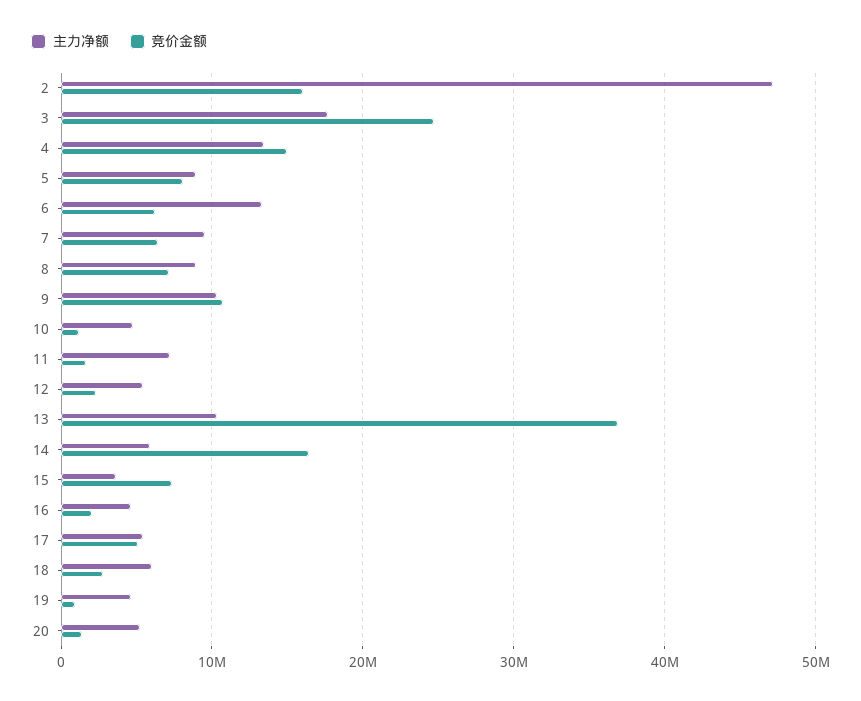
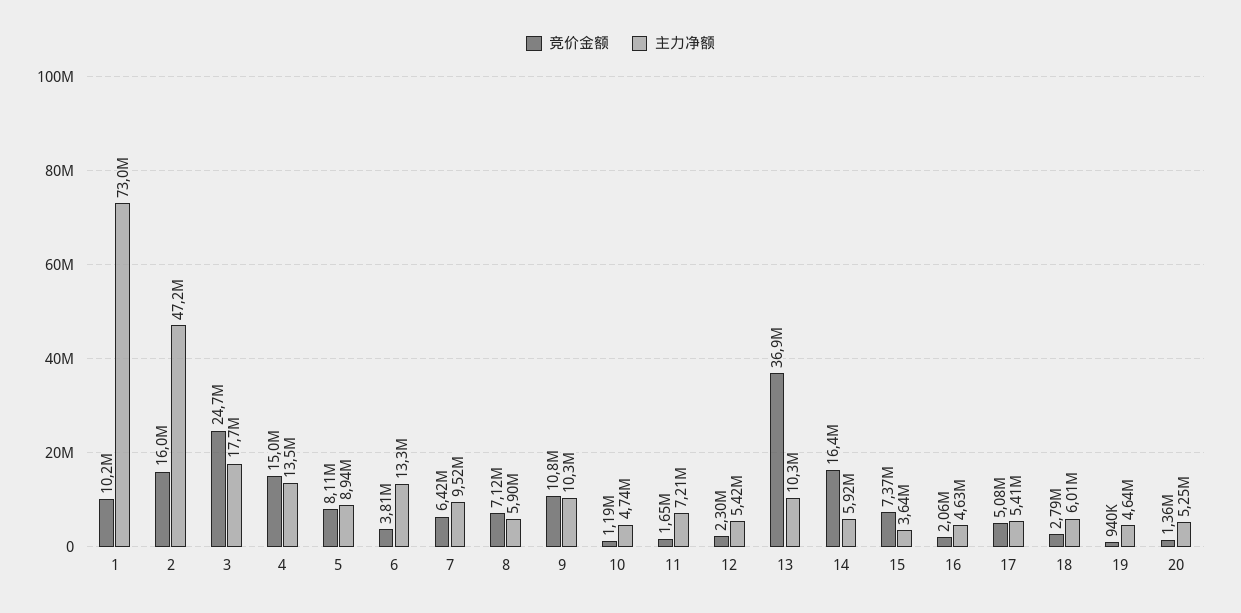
  {
    "主力净额": {
      "2": 47200000,
      "3": 17700000,
      "4": 13500000,
      "5": 8940000,
      "6": 13300000,
      "7": 9520000,
-     "8": 9000000,
+     "8": 5900000,
      "9": 10300000,
      "10": 4740000,
      "11": 7210000,
      "12": 5420000,
      "13": 10300000,
      "14": 5920000,
      "15": 3640000,
      "16": 4630000,
      "17": 5410000,
      "18": 6010000,
      "19": 4640000,
-     "20": 5250000
+     "20": 5250000,
+     "1": 73000000
    },
    "竞价金额": {
      "2": 16000000,
      "3": 24700000,
      "4": 15000000,
      "5": 8110000,
-     "6": 6000000,
+     "6": 3810000,
      "7": 6420000,
      "8": 7120000,
      "9": 10800000,
      "10": 1190000,
      "11": 1650000,
      "12": 2300000,
      "13": 36900000,
      "14": 16400000,
      "15": 7370000,
      "16": 2060000,
      "17": 5080000,
      "18": 2790000,
      "19": 940000,
-     "20": 1360000
+     "20": 1360000,
+     "1": 10200000
    }
  }

